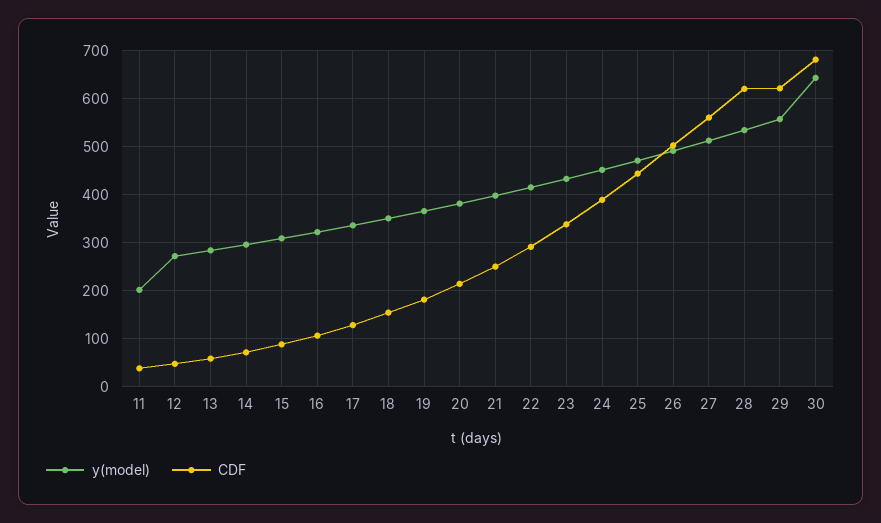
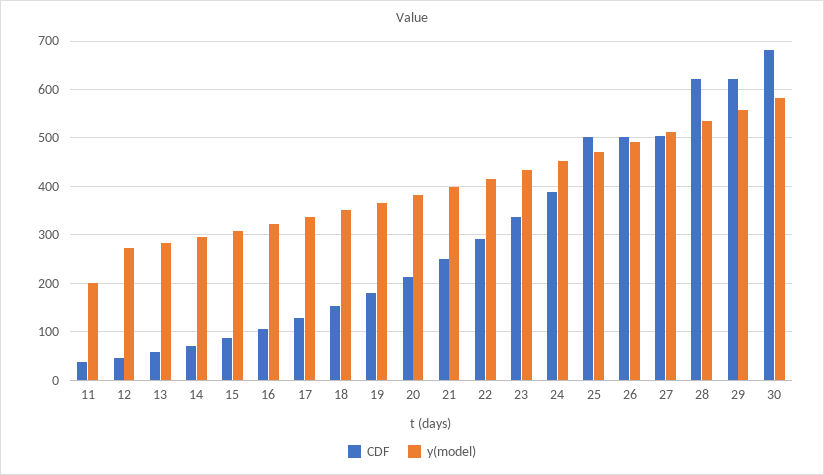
  {
    "y(model)": {
      "11": 200,
      "12": 280,
      "13": 280,
      "14": 300,
      "15": 300,
      "16": 320,
      "17": 340,
      "18": 360,
      "19": 360,
      "20": 380,
      "21": 400,
      "22": 420,
      "23": 440,
      "24": 460,
      "25": 480,
      "26": 500,
      "27": 520,
      "28": 540,
      "29": 560,
-     "30": 640
+     "30": 580
    },
    "CDF": {
      "11": 40,
      "12": 40,
      "13": 60,
      "14": 80,
      "15": 80,
      "16": 100,
      "17": 120,
      "18": 160,
      "19": 180,
      "20": 220,
      "21": 260,
      "22": 300,
      "23": 340,
      "24": 380,
-     "25": 440,
+     "25": 500,
      "26": 500,
-     "27": 560,
+     "27": 500,
      "28": 620,
      "29": 620,
      "30": 680
    }
  }

